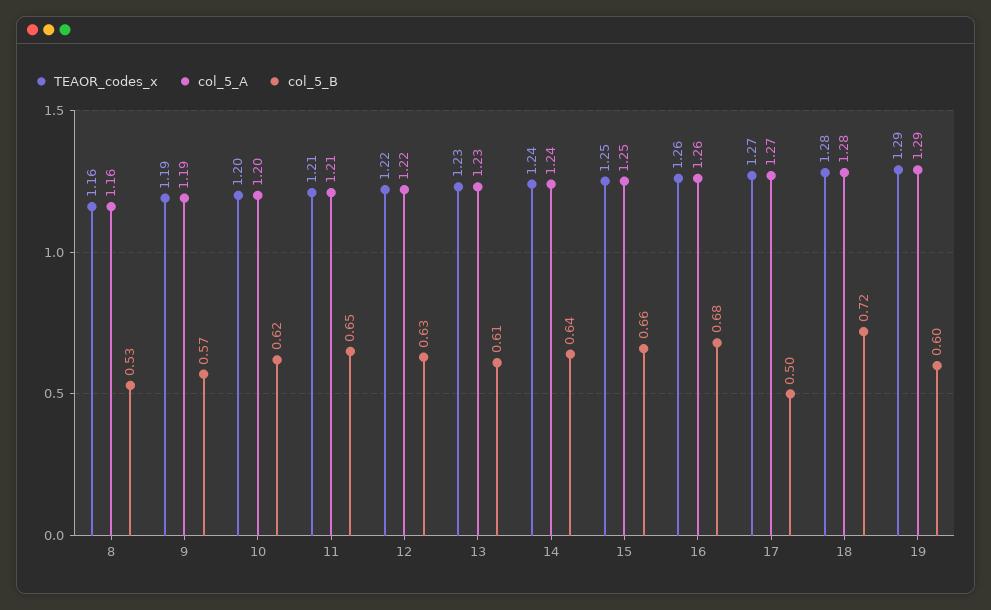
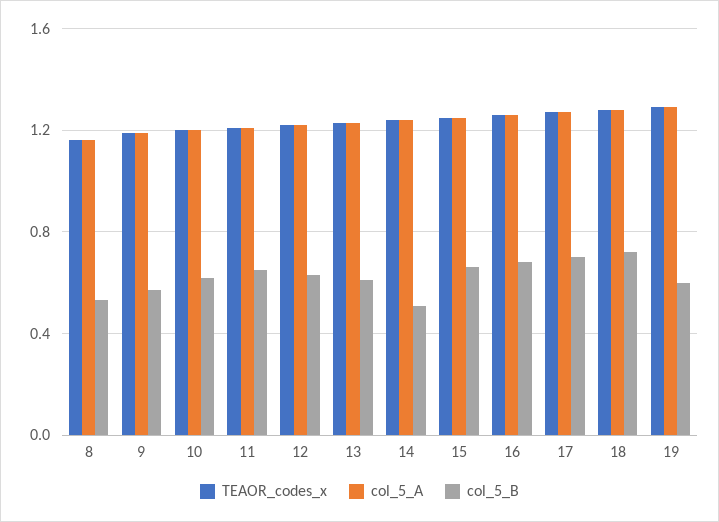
  {
    "TEAOR_codes_x": {
      "8": 1.16,
      "9": 1.19,
      "10": 1.2,
      "11": 1.21,
      "12": 1.22,
      "13": 1.23,
      "14": 1.24,
      "15": 1.25,
      "16": 1.26,
      "17": 1.27,
      "18": 1.28,
      "19": 1.29
    },
    "col_5_A": {
      "8": 1.16,
      "9": 1.19,
      "10": 1.2,
      "11": 1.21,
      "12": 1.22,
      "13": 1.23,
      "14": 1.24,
      "15": 1.25,
      "16": 1.26,
      "17": 1.27,
      "18": 1.28,
      "19": 1.29
    },
    "col_5_B": {
      "8": 0.53,
      "9": 0.57,
      "10": 0.62,
      "11": 0.65,
      "12": 0.63,
      "13": 0.61,
-     "14": 0.64,
+     "14": 0.5,
      "15": 0.66,
      "16": 0.68,
-     "17": 0.5,
+     "17": 0.7,
      "18": 0.72,
      "19": 0.6
    }
  }

